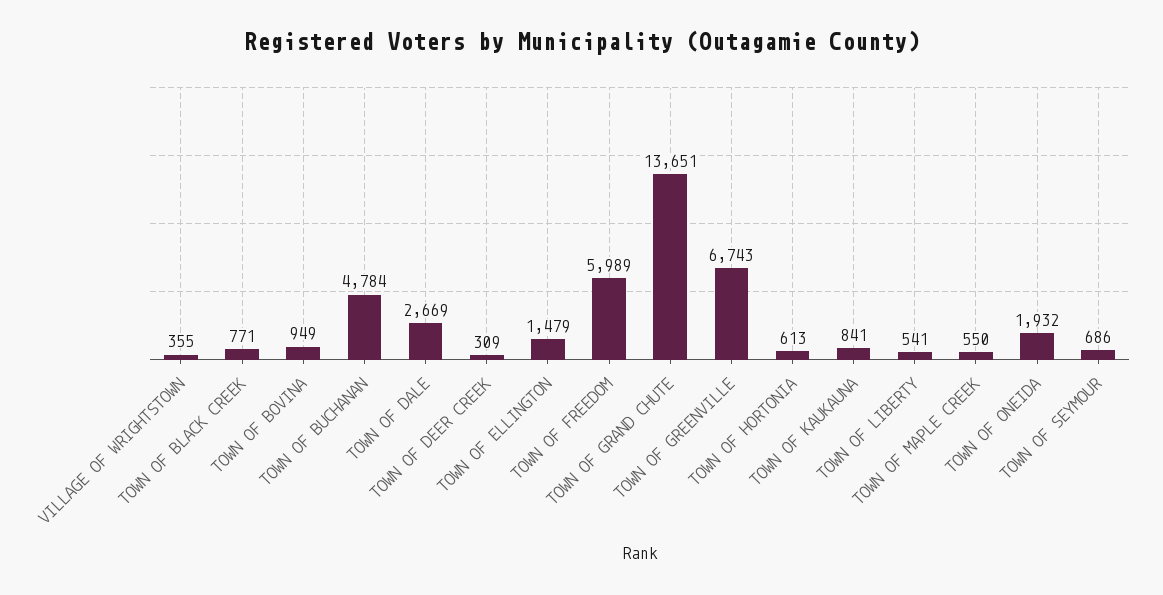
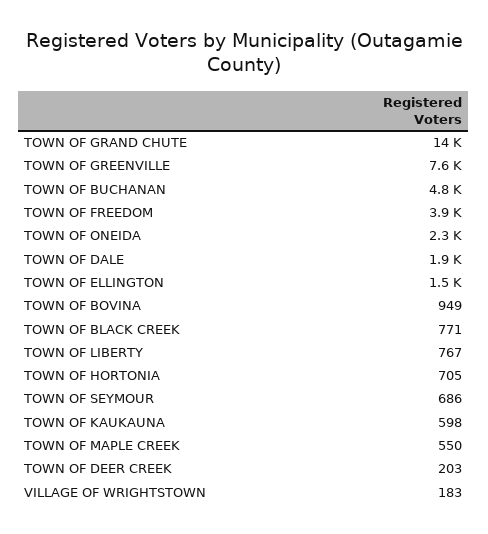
  {
-   "VILLAGE OF WRIGHTSTOWN": 355,
+   "VILLAGE OF WRIGHTSTOWN": 183,
    "TOWN OF BLACK CREEK": 771,
    "TOWN OF BOVINA": 949,
    "TOWN OF BUCHANAN": 4784,
-   "TOWN OF DALE": 2669,
+   "TOWN OF DALE": 1900,
-   "TOWN OF DEER CREEK": 309,
+   "TOWN OF DEER CREEK": 203,
    "TOWN OF ELLINGTON": 1479,
-   "TOWN OF FREEDOM": 5989,
+   "TOWN OF FREEDOM": 3900,
    "TOWN OF GRAND CHUTE": 13651,
-   "TOWN OF GREENVILLE": 6743,
+   "TOWN OF GREENVILLE": 7600,
-   "TOWN OF HORTONIA": 613,
+   "TOWN OF HORTONIA": 705,
-   "TOWN OF KAUKAUNA": 841,
+   "TOWN OF KAUKAUNA": 598,
-   "TOWN OF LIBERTY": 541,
+   "TOWN OF LIBERTY": 767,
    "TOWN OF MAPLE CREEK": 550,
-   "TOWN OF ONEIDA": 1932,
+   "TOWN OF ONEIDA": 2300,
    "TOWN OF SEYMOUR": 686
  }

